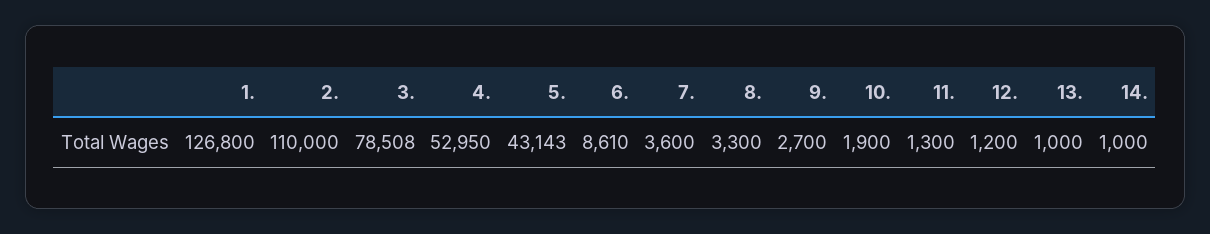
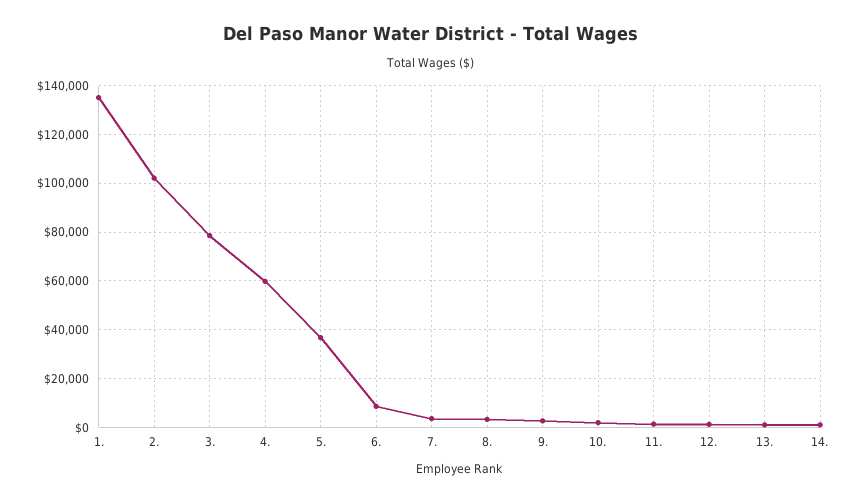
  {
-   "1.": 126800,
+   "1.": 135000,
-   "2.": 110000,
+   "2.": 102500,
    "3.": 78508,
-   "4.": 52950,
+   "4.": 60000,
-   "5.": 43143,
+   "5.": 37500,
    "6.": 8610,
    "7.": 3600,
    "8.": 3300,
    "9.": 2700,
    "10.": 1900,
    "11.": 1300,
    "12.": 1200,
    "13.": 1000,
    "14.": 1000
  }

